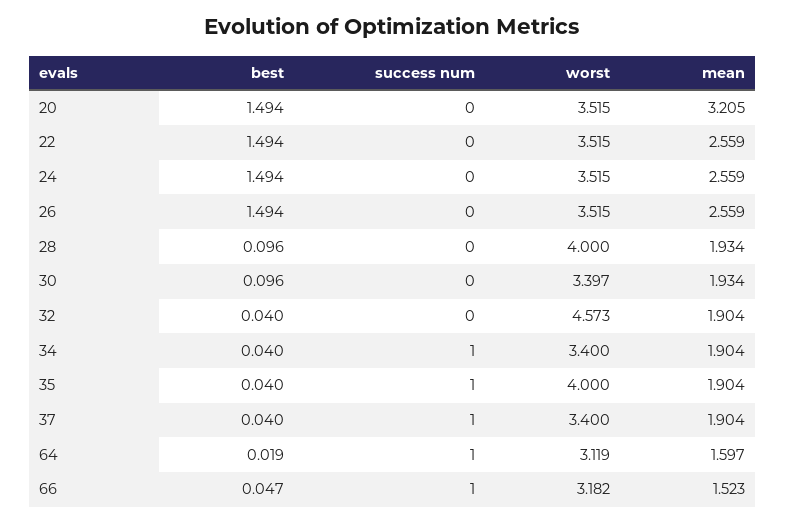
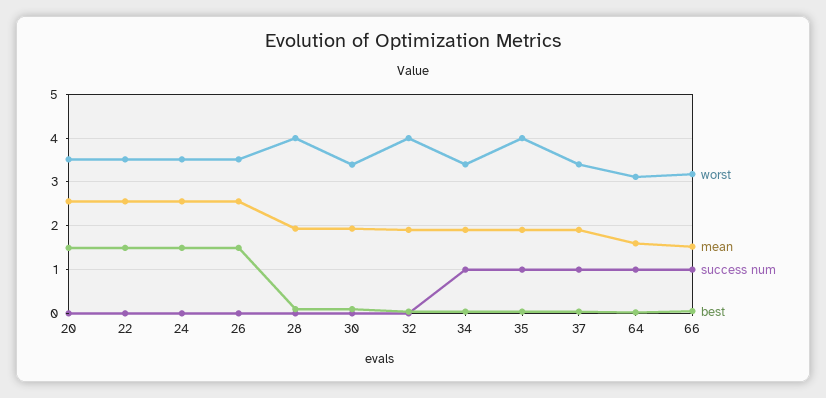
  {
    "best": {
      "20": 1.494,
      "22": 1.494,
      "24": 1.494,
      "26": 1.494,
      "28": 0.096,
      "30": 0.096,
      "32": 0.04,
      "34": 0.04,
      "35": 0.04,
      "37": 0.04,
      "64": 0.019,
      "66": 0.047
    },
    "success num": {
      "20": 0,
      "22": 0,
      "24": 0,
      "26": 0,
      "28": 0,
      "30": 0,
      "32": 0,
      "34": 1,
      "35": 1,
      "37": 1,
      "64": 1,
      "66": 1
    },
    "worst": {
      "20": 3.515,
      "22": 3.515,
      "24": 3.515,
      "26": 3.515,
      "28": 4,
      "30": 3.397,
-     "32": 4.573,
+     "32": 4,
      "34": 3.4,
      "35": 4,
      "37": 3.4,
      "64": 3.119,
      "66": 3.182
    },
    "mean": {
-     "20": 3.205,
+     "20": 2.6,
      "22": 2.559,
      "24": 2.559,
      "26": 2.559,
      "28": 1.934,
      "30": 1.934,
      "32": 1.904,
      "34": 1.904,
      "35": 1.904,
      "37": 1.904,
      "64": 1.597,
      "66": 1.523
    }
  }

